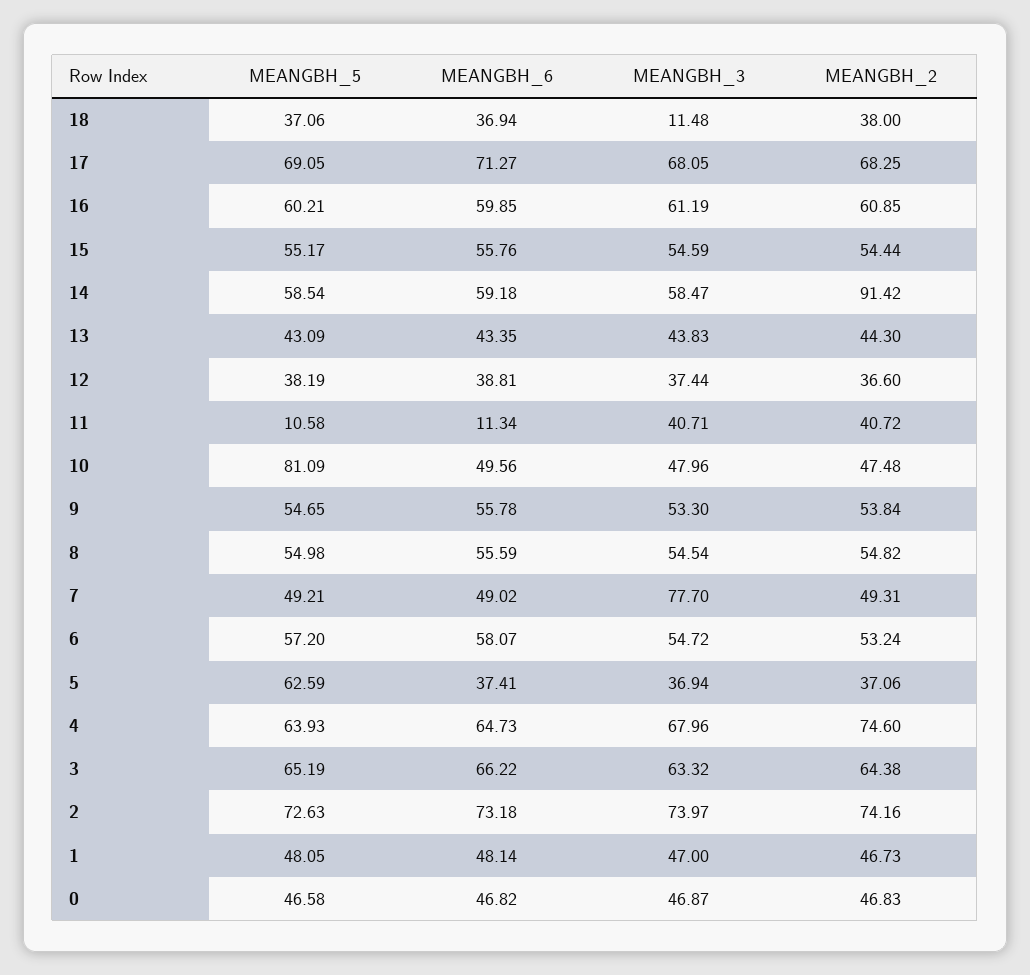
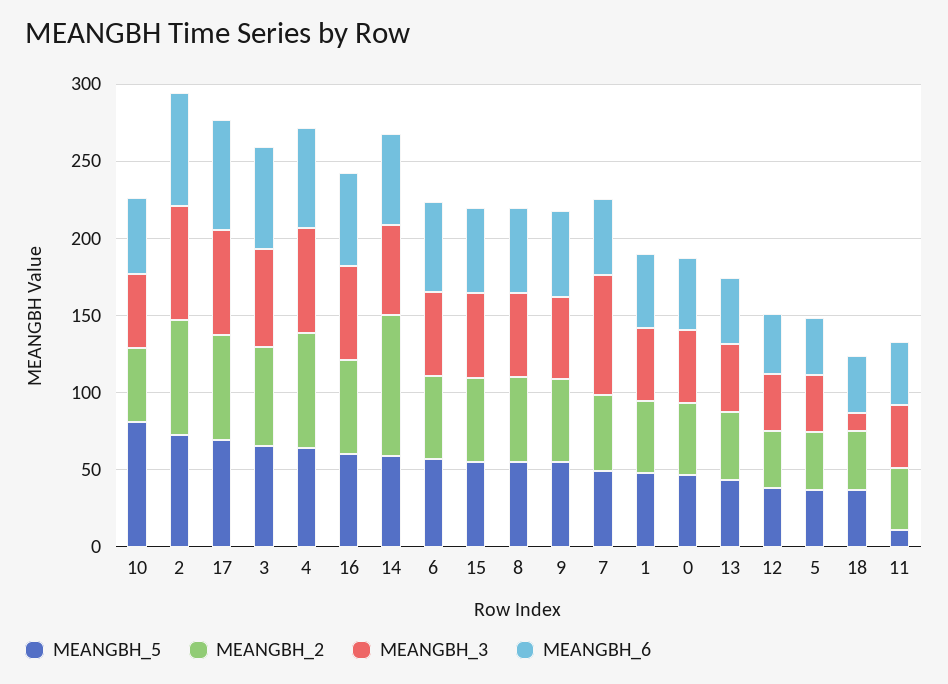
  {
    "MEANGBH_5": {
      "18": 37.06,
      "17": 69.05,
      "16": 60.21,
      "15": 55.17,
      "14": 58.54,
      "13": 43.09,
      "12": 38.19,
      "11": 10.58,
      "10": 81.09,
      "9": 54.65,
      "8": 54.98,
      "7": 49.21,
      "6": 57.2,
-     "5": 62.59,
+     "5": 40,
      "4": 63.93,
      "3": 65.19,
      "2": 72.63,
      "1": 48.05,
      "0": 46.58
    },
    "MEANGBH_6": {
      "18": 36.94,
      "17": 71.27,
      "16": 59.85,
      "15": 55.76,
      "14": 59.18,
      "13": 43.35,
      "12": 38.81,
-     "11": 11.34,
+     "11": 40,
      "10": 49.56,
      "9": 55.78,
      "8": 55.59,
      "7": 49.02,
      "6": 58.07,
      "5": 37.41,
      "4": 64.73,
      "3": 66.22,
      "2": 73.18,
      "1": 48.14,
      "0": 46.82
    },
    "MEANGBH_3": {
      "18": 11.48,
      "17": 68.05,
      "16": 61.19,
      "15": 54.59,
      "14": 58.47,
      "13": 43.83,
      "12": 37.44,
      "11": 40.71,
      "10": 47.96,
      "9": 53.3,
      "8": 54.54,
      "7": 77.7,
      "6": 54.72,
      "5": 36.94,
      "4": 67.96,
      "3": 63.32,
      "2": 73.97,
      "1": 47,
      "0": 46.87
    },
    "MEANGBH_2": {
      "18": 38,
      "17": 68.25,
      "16": 60.85,
      "15": 54.44,
      "14": 91.42,
      "13": 44.3,
      "12": 36.6,
      "11": 40.72,
      "10": 47.48,
      "9": 53.84,
      "8": 54.82,
      "7": 49.31,
      "6": 53.24,
      "5": 37.06,
      "4": 74.6,
      "3": 64.38,
      "2": 74.16,
      "1": 46.73,
      "0": 46.83
    }
  }

